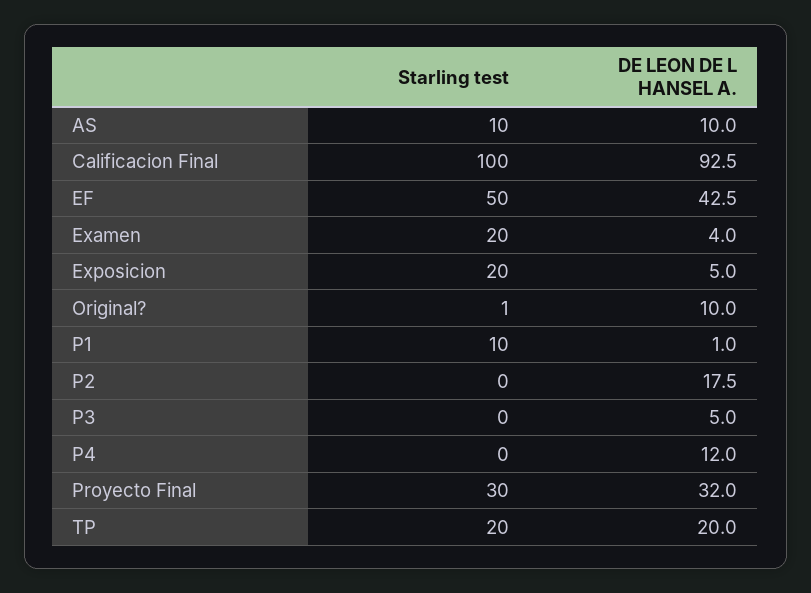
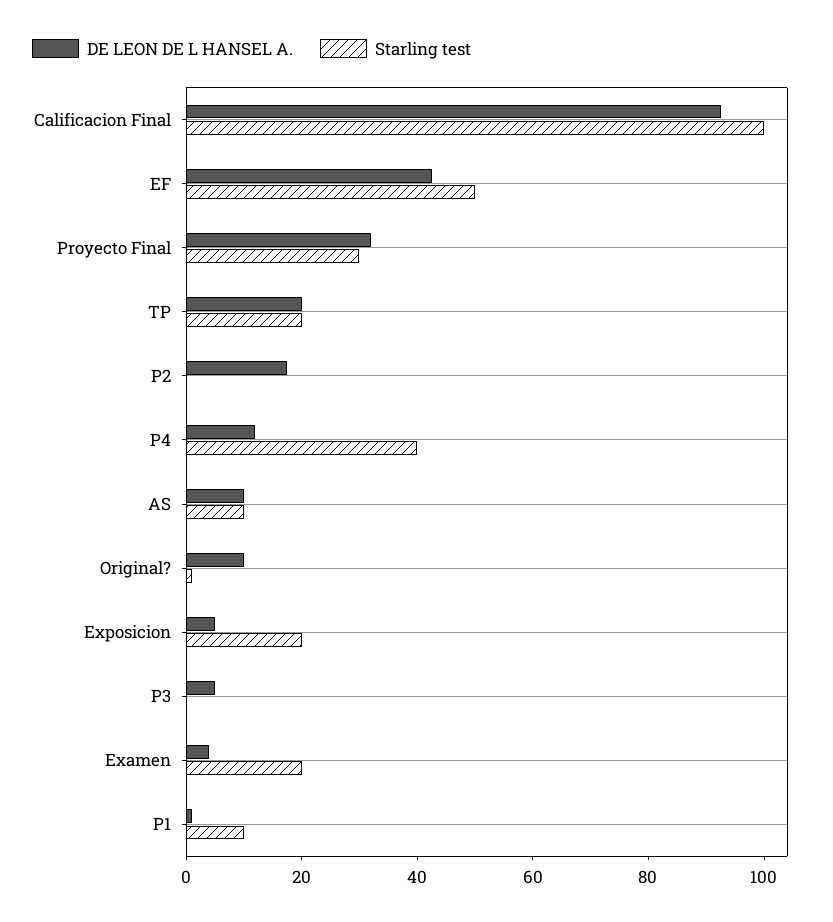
  {
    "Starling test": {
      "AS": 10,
      "Calificacion Final": 100,
      "EF": 50,
      "Examen": 20,
      "Exposicion": 20,
      "Original?": 1,
      "P1": 10,
      "P2": 0,
      "P3": 0,
-     "P4": 0,
+     "P4": 40,
      "Proyecto Final": 30,
      "TP": 20
    },
    "DE LEON DE L HANSEL A.": {
      "AS": 10,
      "Calificacion Final": 92.5,
      "EF": 42.5,
      "Examen": 4,
      "Exposicion": 5,
      "Original?": 10,
      "P1": 1,
      "P2": 17.5,
      "P3": 5,
      "P4": 12,
      "Proyecto Final": 32,
      "TP": 20
    }
  }

